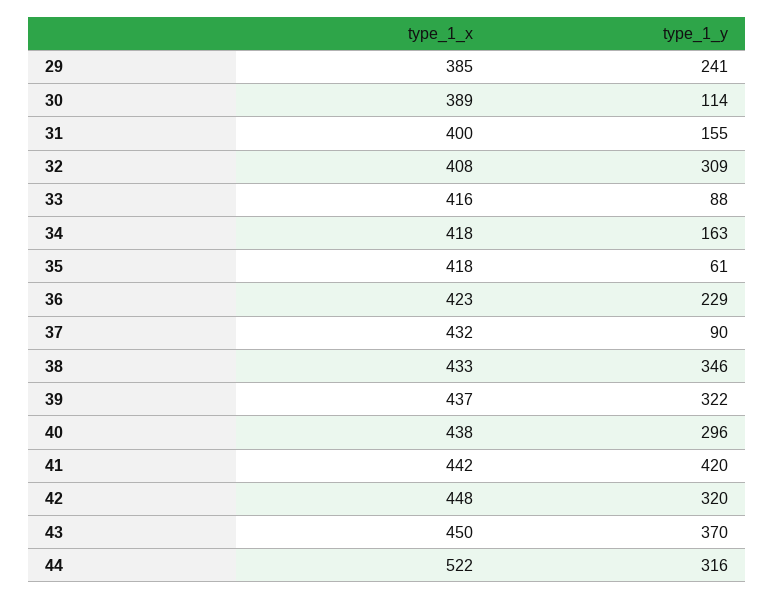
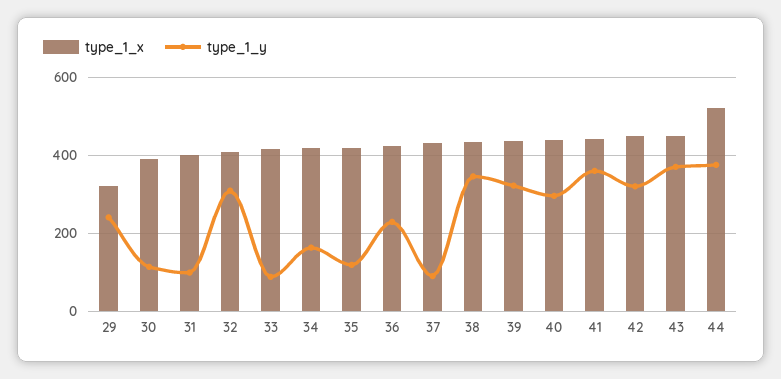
  {
    "type_1_x": {
-     "29": 385,
+     "29": 320,
      "30": 389,
      "31": 400,
      "32": 408,
      "33": 416,
      "34": 418,
      "35": 418,
      "36": 423,
      "37": 432,
      "38": 433,
      "39": 437,
      "40": 438,
      "41": 442,
      "42": 448,
      "43": 450,
      "44": 522
    },
    "type_1_y": {
      "29": 241,
      "30": 114,
-     "31": 155,
+     "31": 100,
      "32": 309,
      "33": 88,
      "34": 163,
-     "35": 61,
+     "35": 120,
      "36": 229,
      "37": 90,
      "38": 346,
      "39": 322,
      "40": 296,
-     "41": 420,
+     "41": 360,
      "42": 320,
      "43": 370,
-     "44": 316
+     "44": 380
    }
  }

